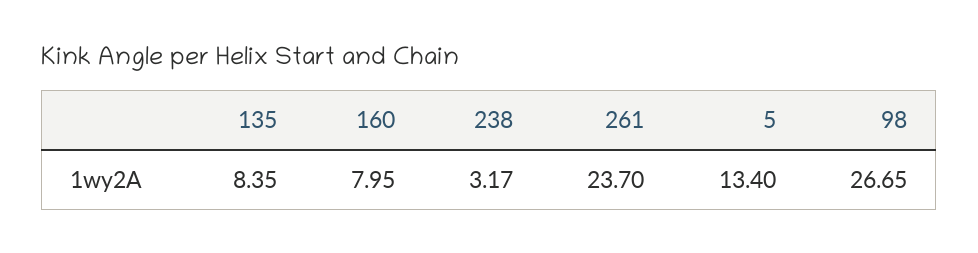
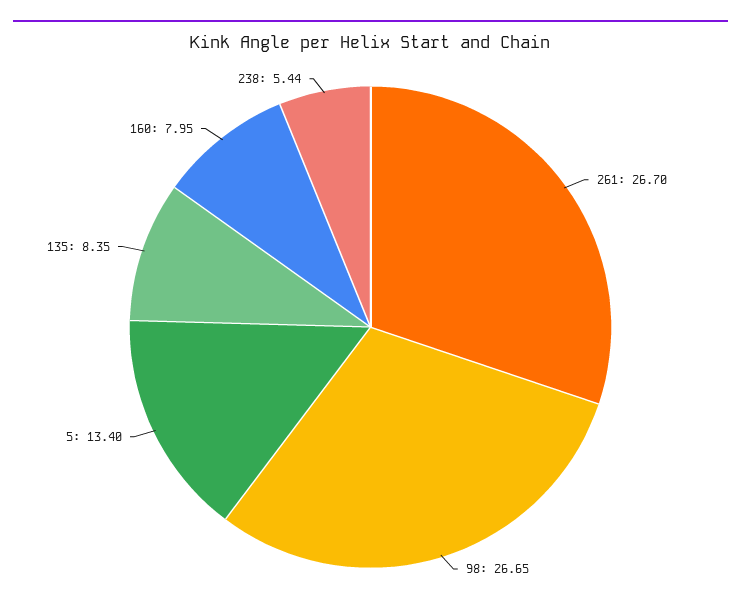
  {
    "135": 8.35,
    "160": 7.95,
-   "238": 3.17,
+   "238": 5.44,
-   "261": 23.7,
+   "261": 26.7,
    "5": 13.4,
    "98": 26.65
  }

